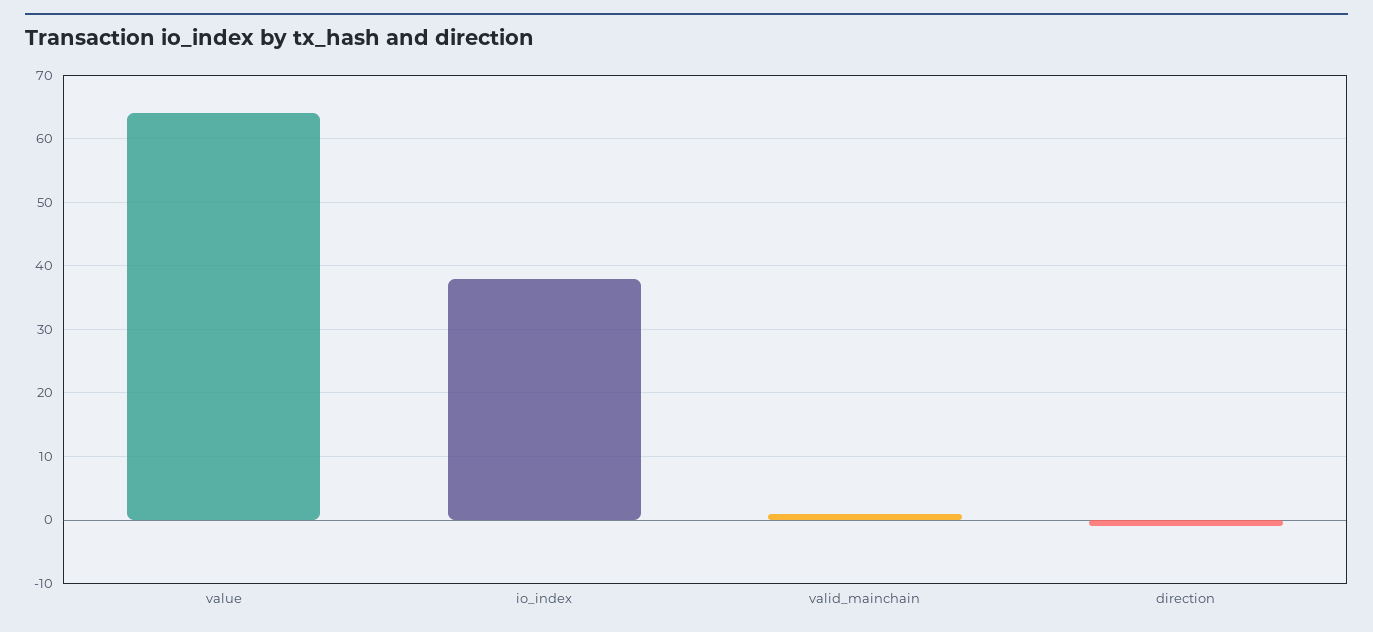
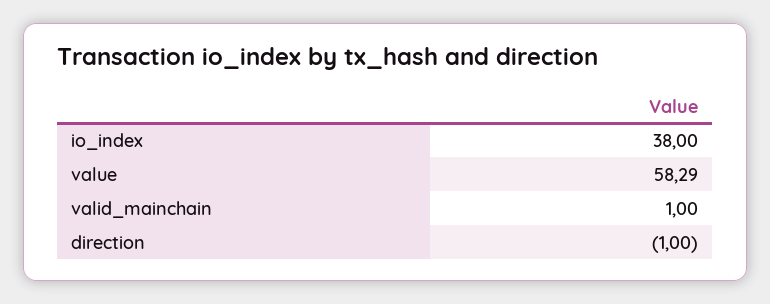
  {
-   "value": 64,
+   "value": 58.29,
    "io_index": 38,
    "valid_mainchain": 1,
    "direction": -1
  }

